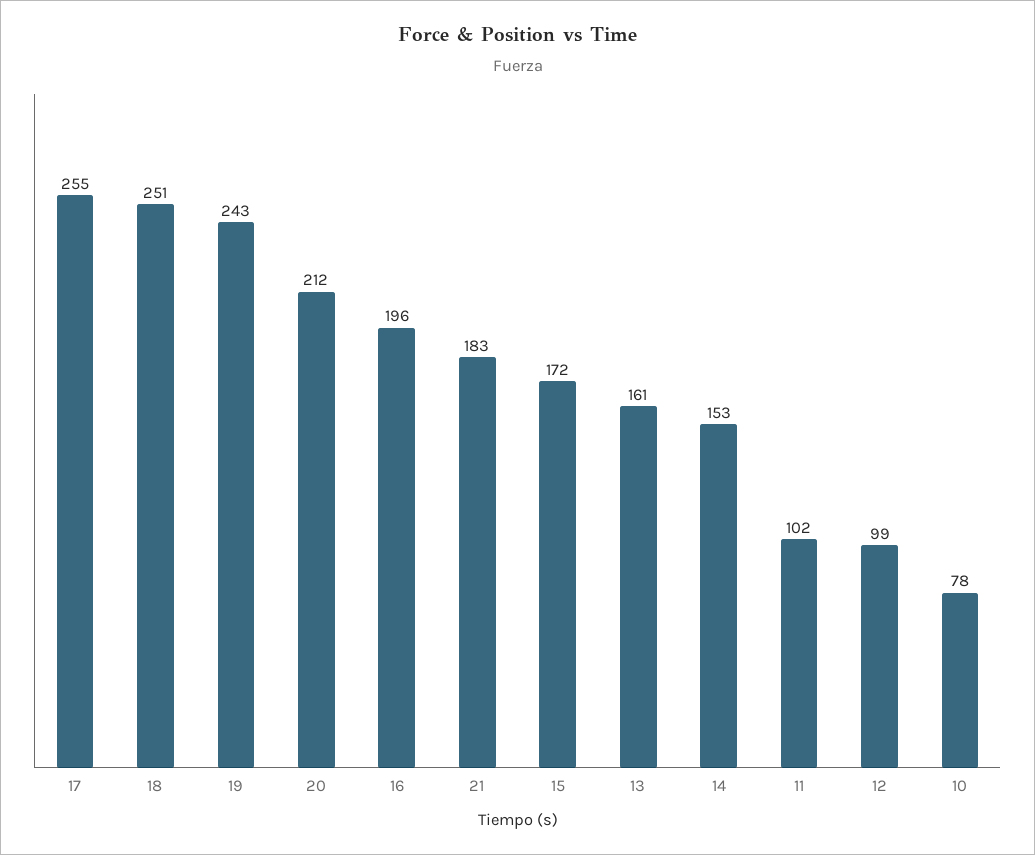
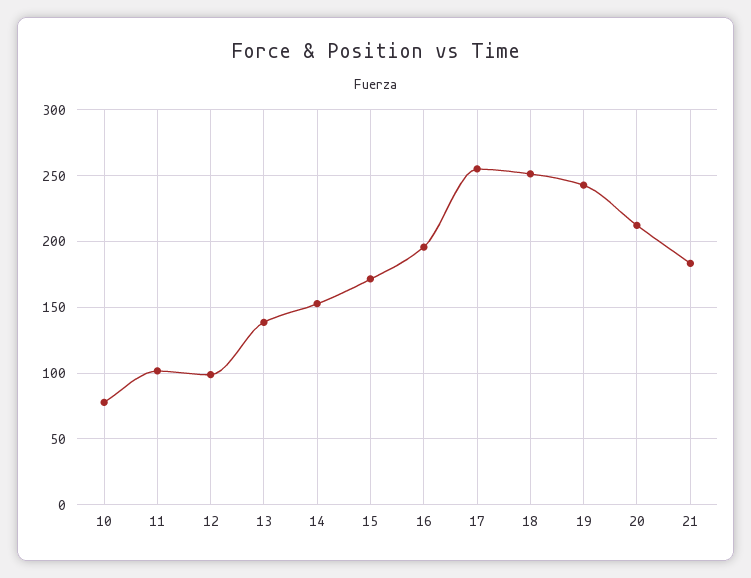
  {
    "17": 255,
    "18": 251,
    "19": 243,
    "20": 212,
    "16": 196,
    "21": 183,
    "15": 172,
-   "13": 161,
+   "13": 140,
    "14": 153,
    "11": 102,
    "12": 99,
    "10": 78
  }

